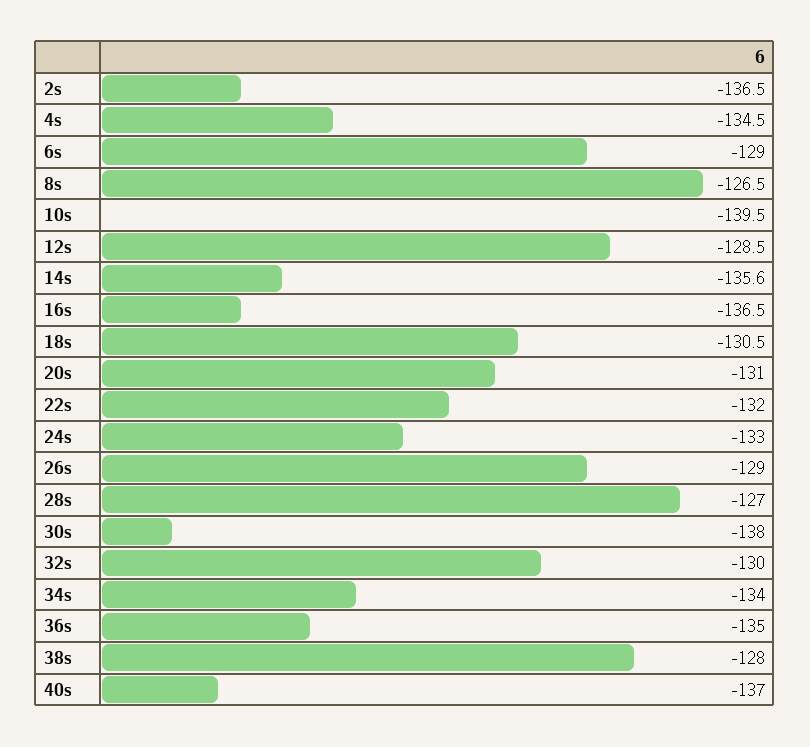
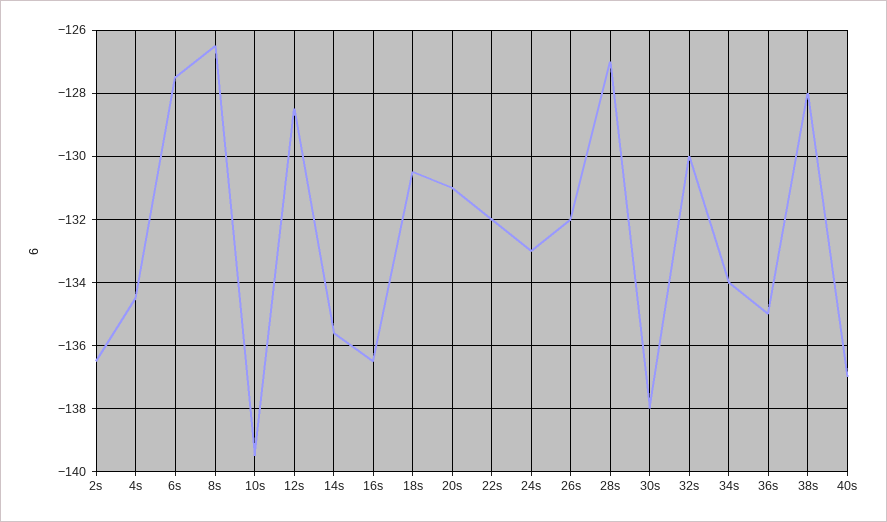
  {
    "2s": -136.5,
    "4s": -134.5,
-   "6s": -129,
+   "6s": -127.5,
    "8s": -126.5,
    "10s": -139.5,
    "12s": -128.5,
    "14s": -135.6,
    "16s": -136.5,
    "18s": -130.5,
    "20s": -131,
    "22s": -132,
    "24s": -133,
-   "26s": -129,
+   "26s": -132,
    "28s": -127,
    "30s": -138,
    "32s": -130,
    "34s": -134,
    "36s": -135,
    "38s": -128,
    "40s": -137
  }

